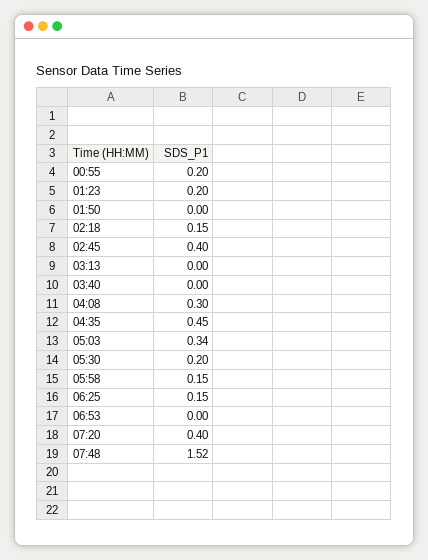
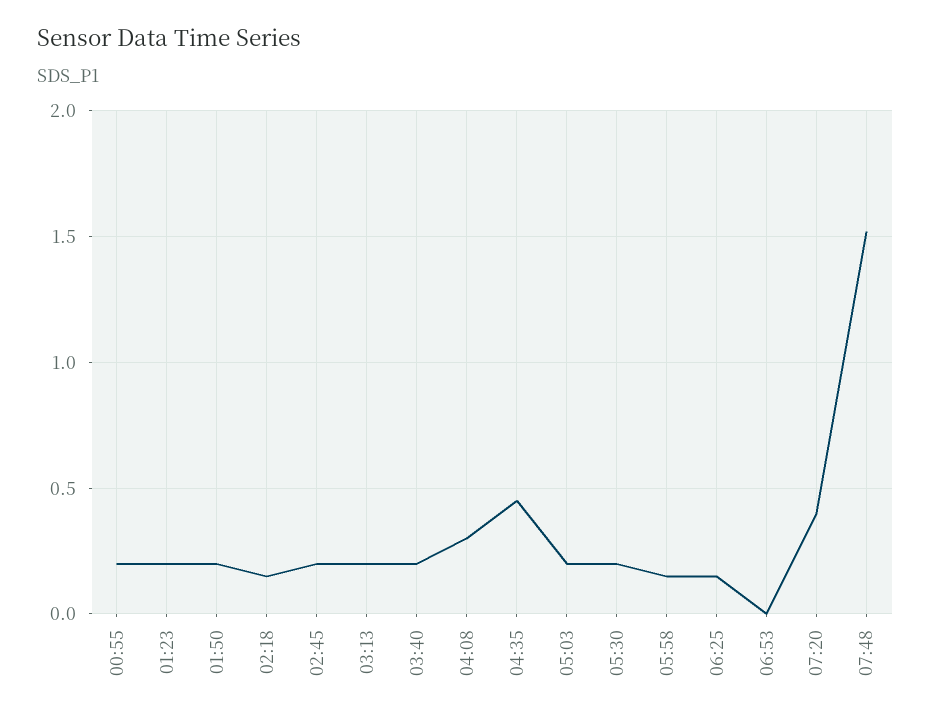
  {
    "00:55": 0.2,
    "01:23": 0.2,
-   "01:50": 0,
+   "01:50": 0.2,
    "02:18": 0.15,
-   "02:45": 0.4,
+   "02:45": 0.2,
-   "03:13": 0,
+   "03:13": 0.2,
-   "03:40": 0,
+   "03:40": 0.2,
    "04:08": 0.3,
    "04:35": 0.45,
-   "05:03": 0.34,
+   "05:03": 0.2,
    "05:30": 0.2,
    "05:58": 0.15,
    "06:25": 0.15,
    "06:53": 0,
    "07:20": 0.4,
    "07:48": 1.52
  }

